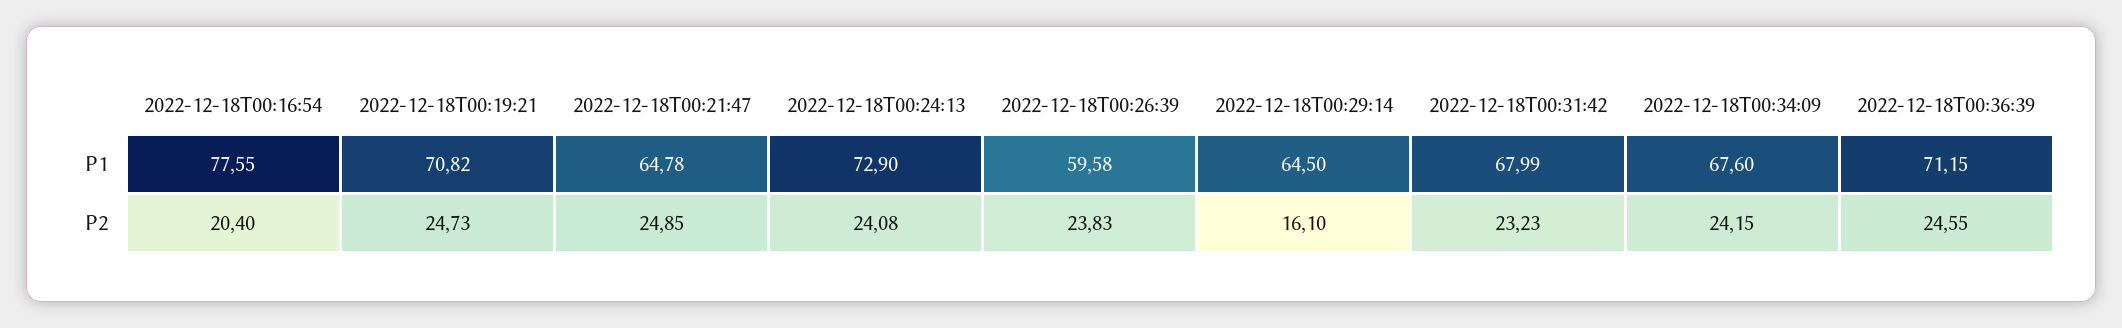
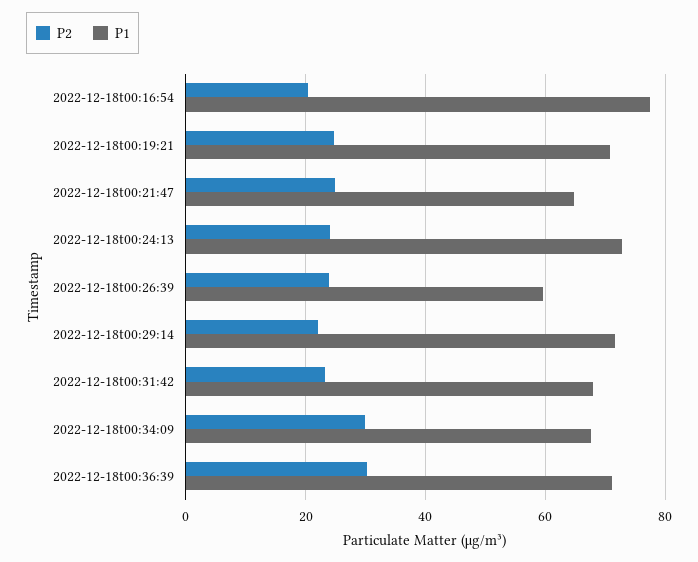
  {
    "P1": {
      "2022-12-18T00:16:54": 77.55,
      "2022-12-18T00:19:21": 70.82,
      "2022-12-18T00:21:47": 64.78,
      "2022-12-18T00:24:13": 72.9,
      "2022-12-18T00:26:39": 59.58,
-     "2022-12-18T00:29:14": 64.5,
+     "2022-12-18T00:29:14": 72,
      "2022-12-18T00:31:42": 67.99,
      "2022-12-18T00:34:09": 67.6,
      "2022-12-18T00:36:39": 71.15
    },
    "P2": {
      "2022-12-18T00:16:54": 20.4,
      "2022-12-18T00:19:21": 24.73,
      "2022-12-18T00:21:47": 24.85,
      "2022-12-18T00:24:13": 24.08,
      "2022-12-18T00:26:39": 23.83,
-     "2022-12-18T00:29:14": 16.1,
+     "2022-12-18T00:29:14": 22,
      "2022-12-18T00:31:42": 23.23,
-     "2022-12-18T00:34:09": 24.15,
+     "2022-12-18T00:34:09": 30,
-     "2022-12-18T00:36:39": 24.55
+     "2022-12-18T00:36:39": 30
    }
  }

